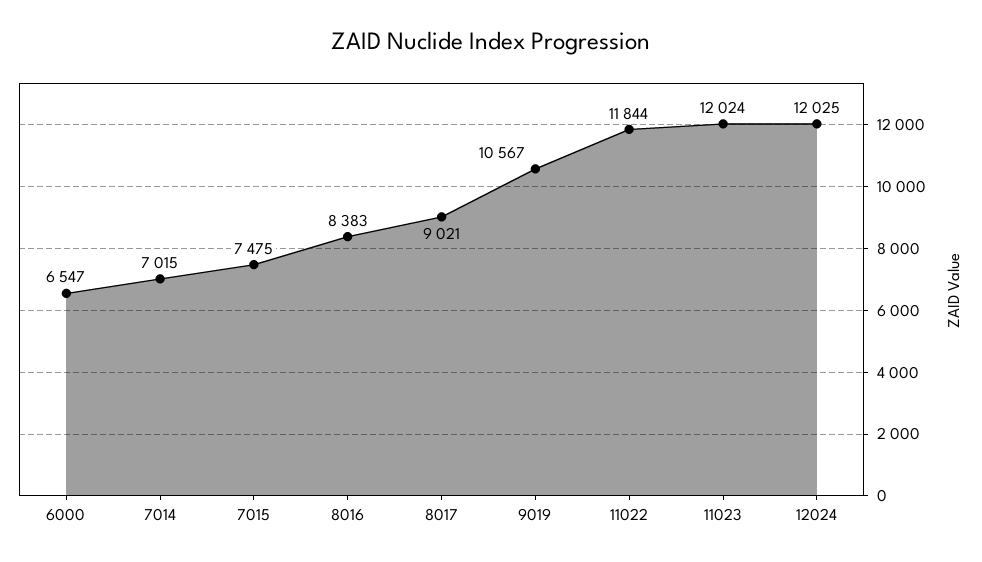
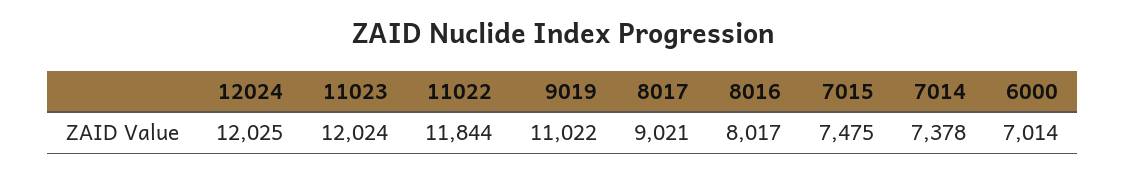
  {
-   "6000": 6547,
+   "6000": 7014,
-   "7014": 7015,
+   "7014": 7378,
    "7015": 7475,
-   "8016": 8383,
+   "8016": 8017,
    "8017": 9021,
-   "9019": 10567,
+   "9019": 11022,
    "11022": 11844,
    "11023": 12024,
    "12024": 12025
  }

